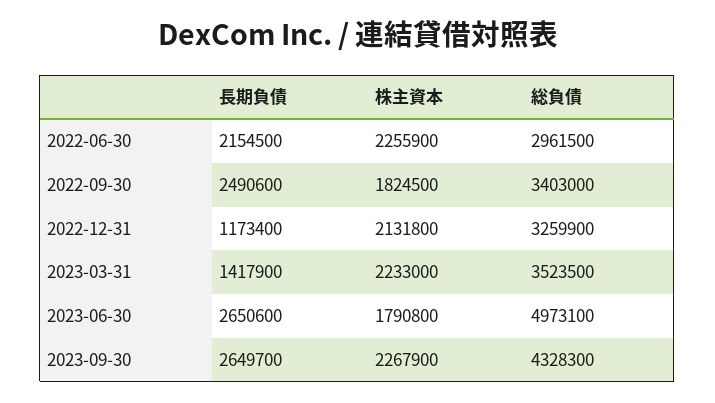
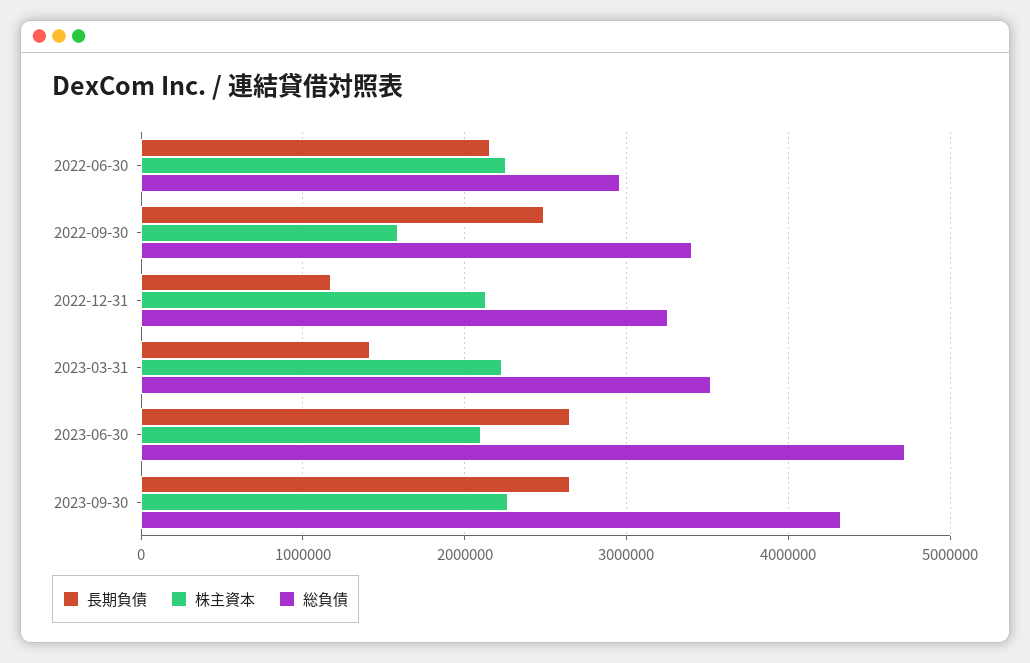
  {
    "長期負債": {
      "2022-06-30": 2154500,
      "2022-09-30": 2490600,
      "2022-12-31": 1173400,
      "2023-03-31": 1417900,
      "2023-06-30": 2650600,
      "2023-09-30": 2649700
    },
    "株主資本": {
      "2022-06-30": 2255900,
-     "2022-09-30": 1824500,
+     "2022-09-30": 1600000,
      "2022-12-31": 2131800,
      "2023-03-31": 2233000,
-     "2023-06-30": 1790800,
+     "2023-06-30": 2100000,
      "2023-09-30": 2267900
    },
    "総負債": {
      "2022-06-30": 2961500,
      "2022-09-30": 3403000,
      "2022-12-31": 3259900,
      "2023-03-31": 3523500,
-     "2023-06-30": 4973100,
+     "2023-06-30": 4700000,
      "2023-09-30": 4328300
    }
  }

